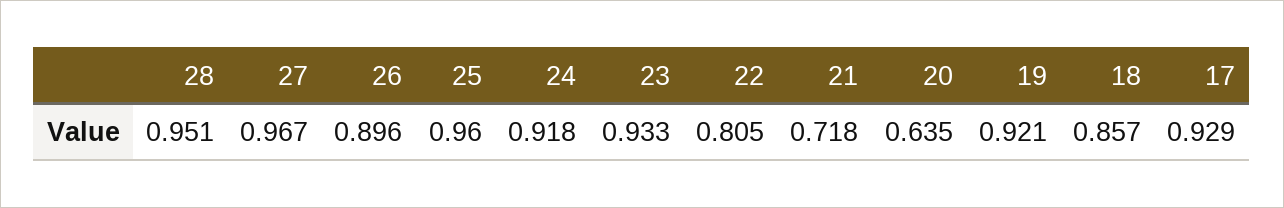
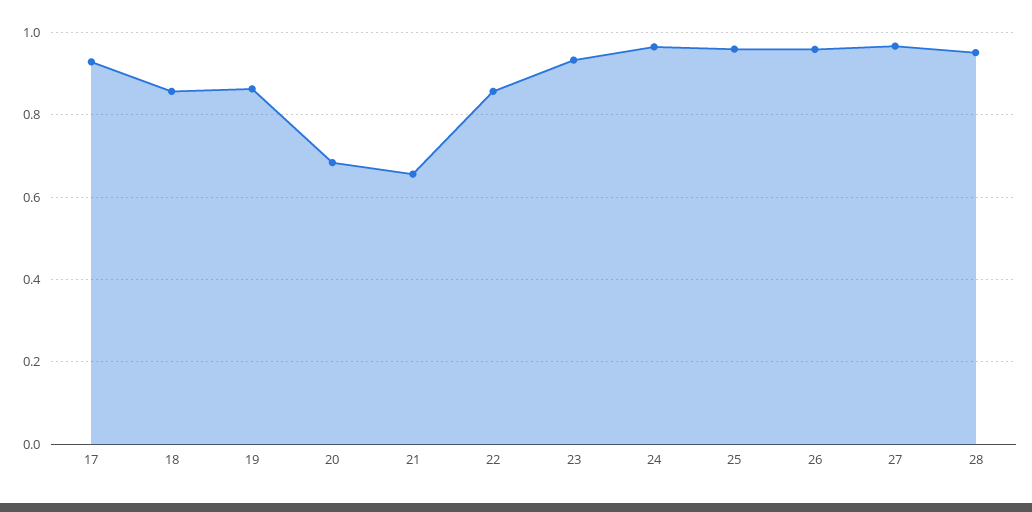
  {
    "28": 0.951,
    "27": 0.967,
-   "26": 0.896,
+   "26": 0.96,
    "25": 0.96,
-   "24": 0.918,
+   "24": 0.96,
    "23": 0.933,
-   "22": 0.805,
+   "22": 0.86,
-   "21": 0.718,
+   "21": 0.66,
-   "20": 0.635,
+   "20": 0.68,
-   "19": 0.921,
+   "19": 0.86,
    "18": 0.857,
    "17": 0.929
  }

